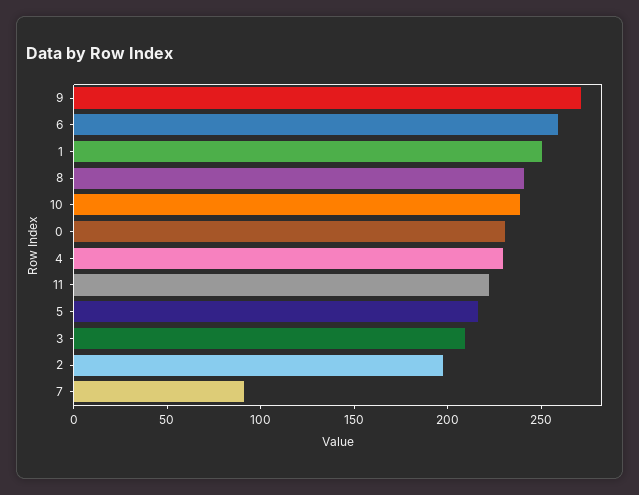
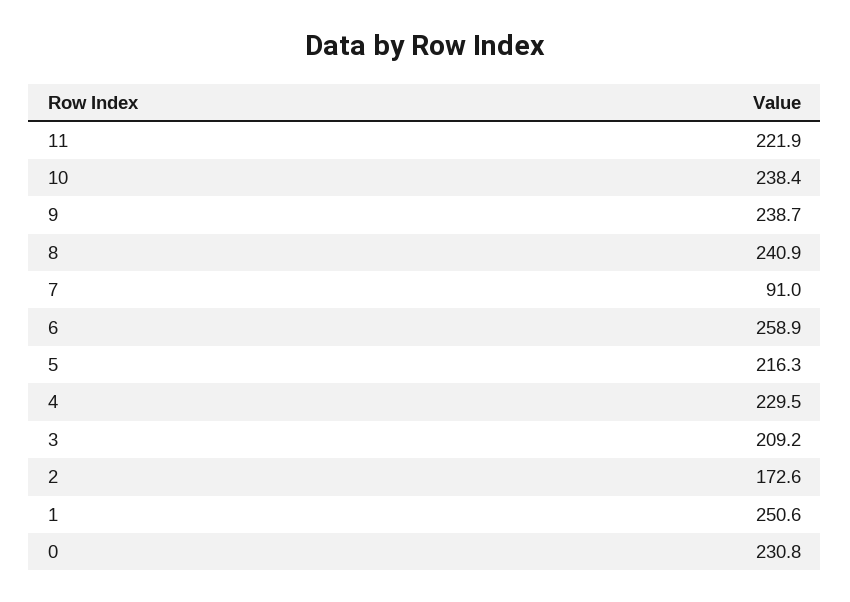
  {
-   "9": 270,
+   "9": 238.7,
    "6": 258.9,
    "1": 250.6,
    "8": 240.9,
    "10": 238.4,
    "0": 230.8,
    "4": 229.5,
    "11": 221.9,
    "5": 216.3,
    "3": 209.2,
-   "2": 200,
+   "2": 172.6,
    "7": 91
  }

